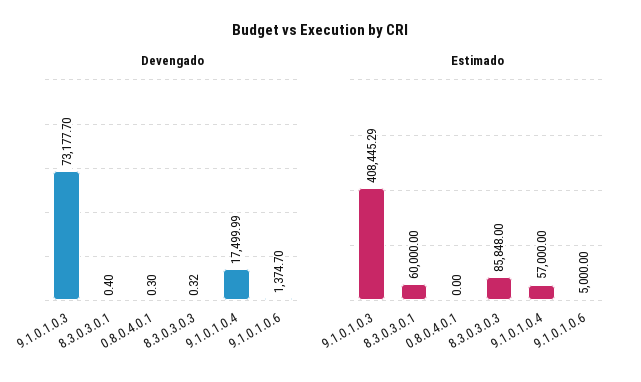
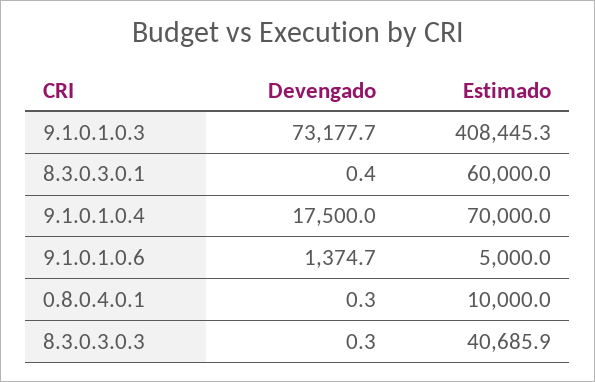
  {
    "Devengado": {
      "9.1.0.1.0.3": 73177.7,
      "8.3.0.3.0.1": 0.4,
      "0.8.0.4.0.1": 0.3,
      "8.3.0.3.0.3": 0.32,
      "9.1.0.1.0.4": 17499.99,
      "9.1.0.1.0.6": 1374.7
    },
    "Estimado": {
      "9.1.0.1.0.3": 408445.29,
      "8.3.0.3.0.1": 60000,
-     "0.8.0.4.0.1": 0,
+     "0.8.0.4.0.1": 10000,
-     "8.3.0.3.0.3": 85848,
+     "8.3.0.3.0.3": 40685.9,
-     "9.1.0.1.0.4": 57000,
+     "9.1.0.1.0.4": 70000,
      "9.1.0.1.0.6": 5000
    }
  }

